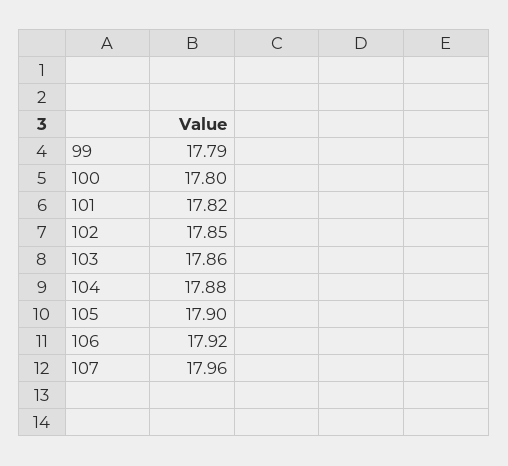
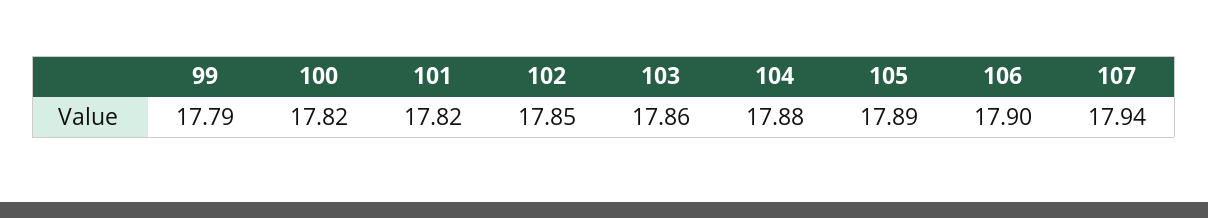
  {
    "99": 17.79,
-   "100": 17.8,
+   "100": 17.82,
    "101": 17.82,
    "102": 17.85,
    "103": 17.86,
    "104": 17.88,
-   "105": 17.9,
+   "105": 17.89,
-   "106": 17.92,
+   "106": 17.9,
-   "107": 17.96
+   "107": 17.94
  }

